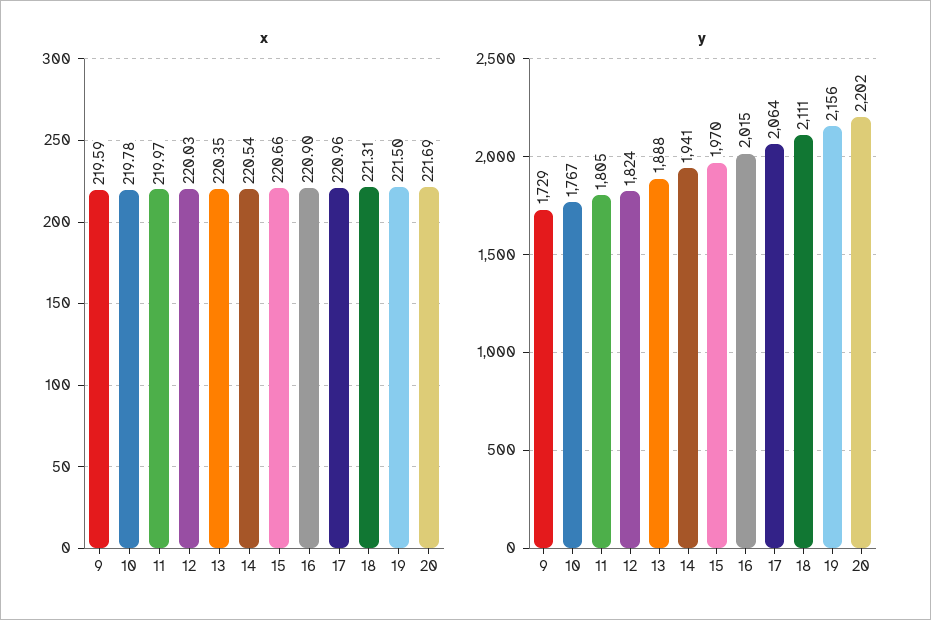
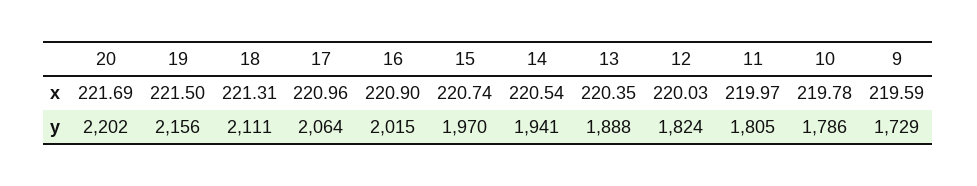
  {
    "x": {
      "9": 219.59,
      "10": 219.78,
      "11": 219.97,
      "12": 220.03,
      "13": 220.35,
      "14": 220.54,
-     "15": 220.66,
+     "15": 220.74,
      "16": 220.9,
      "17": 220.96,
      "18": 221.31,
      "19": 221.5,
      "20": 221.69
    },
    "y": {
      "9": 1729,
-     "10": 1767,
+     "10": 1786,
      "11": 1805,
      "12": 1824,
      "13": 1888,
      "14": 1941,
      "15": 1970,
      "16": 2015,
      "17": 2064,
      "18": 2111,
      "19": 2156,
      "20": 2202
    }
  }

